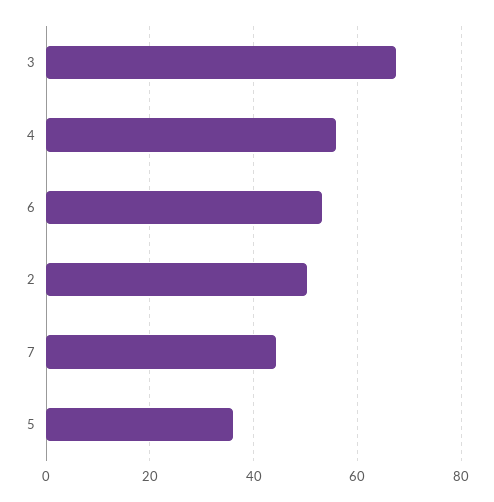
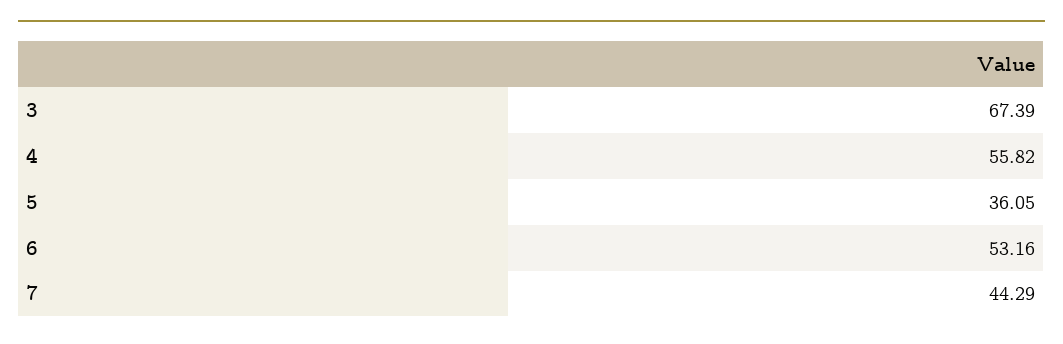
  {
    "3": 67.39,
    "4": 55.82,
    "6": 53.16,
-   "2": 50,
    "7": 44.29,
    "5": 36.05
  }

